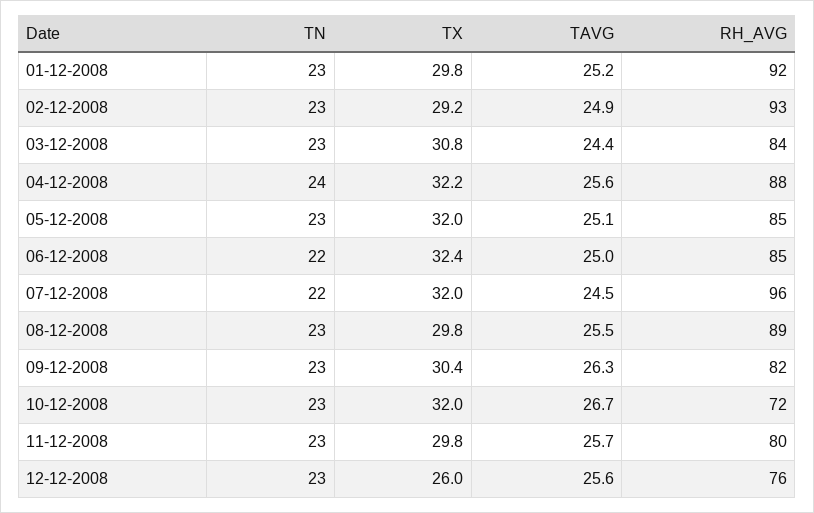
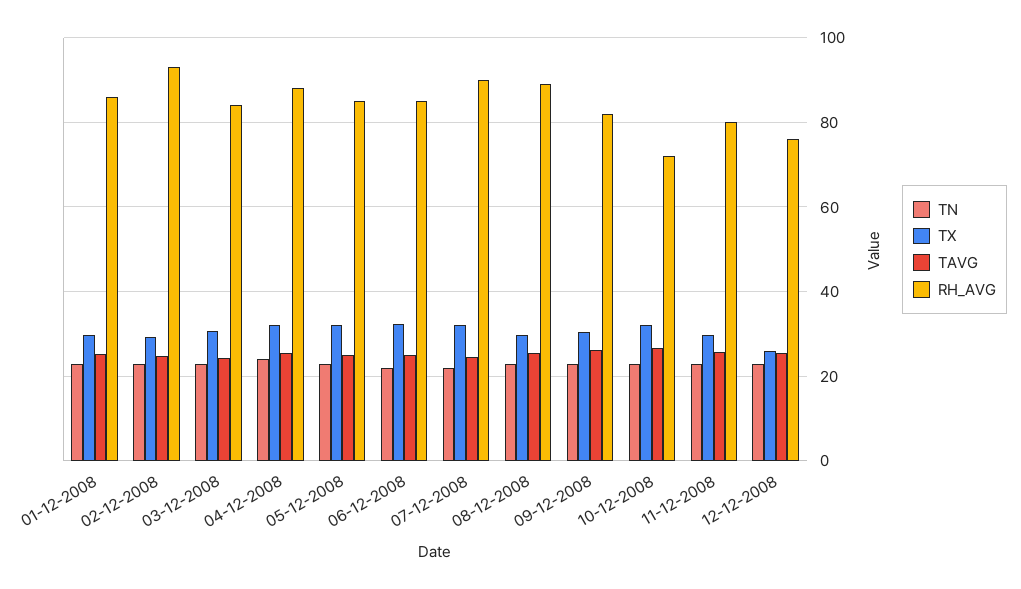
  {
    "TN": {
      "01-12-2008": 23,
      "02-12-2008": 23,
      "03-12-2008": 23,
      "04-12-2008": 24,
      "05-12-2008": 23,
      "06-12-2008": 22,
      "07-12-2008": 22,
      "08-12-2008": 23,
      "09-12-2008": 23,
      "10-12-2008": 23,
      "11-12-2008": 23,
      "12-12-2008": 23
    },
    "TX": {
      "01-12-2008": 29.8,
      "02-12-2008": 29.2,
      "03-12-2008": 30.8,
      "04-12-2008": 32.2,
      "05-12-2008": 32,
      "06-12-2008": 32.4,
      "07-12-2008": 32,
      "08-12-2008": 29.8,
      "09-12-2008": 30.4,
      "10-12-2008": 32,
      "11-12-2008": 29.8,
      "12-12-2008": 26
    },
    "TAVG": {
      "01-12-2008": 25.2,
      "02-12-2008": 24.9,
      "03-12-2008": 24.4,
      "04-12-2008": 25.6,
      "05-12-2008": 25.1,
      "06-12-2008": 25,
      "07-12-2008": 24.5,
      "08-12-2008": 25.5,
      "09-12-2008": 26.3,
      "10-12-2008": 26.7,
      "11-12-2008": 25.7,
      "12-12-2008": 25.6
    },
    "RH_AVG": {
-     "01-12-2008": 92,
+     "01-12-2008": 86,
      "02-12-2008": 93,
      "03-12-2008": 84,
      "04-12-2008": 88,
      "05-12-2008": 85,
      "06-12-2008": 85,
-     "07-12-2008": 96,
+     "07-12-2008": 90,
      "08-12-2008": 89,
      "09-12-2008": 82,
      "10-12-2008": 72,
      "11-12-2008": 80,
      "12-12-2008": 76
    }
  }

